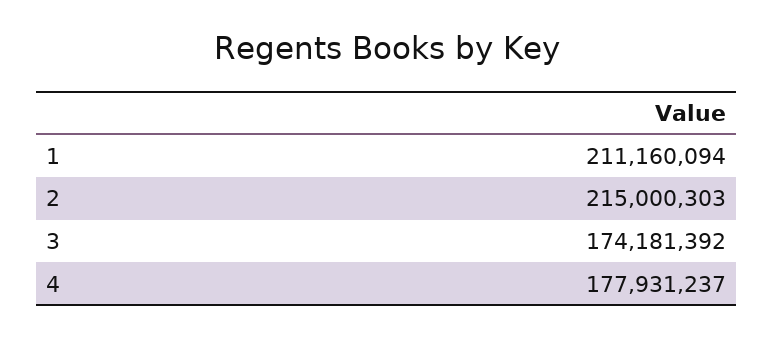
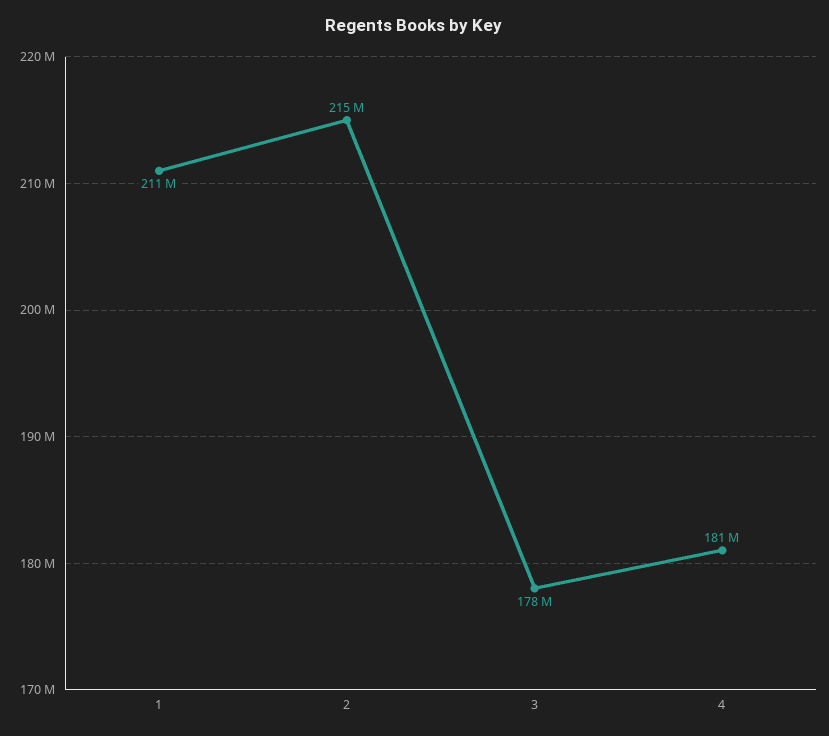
  {
    "1": 211160094,
    "2": 215000303,
-   "3": 174181392,
+   "3": 178000000,
-   "4": 177931237
+   "4": 181000000
  }

